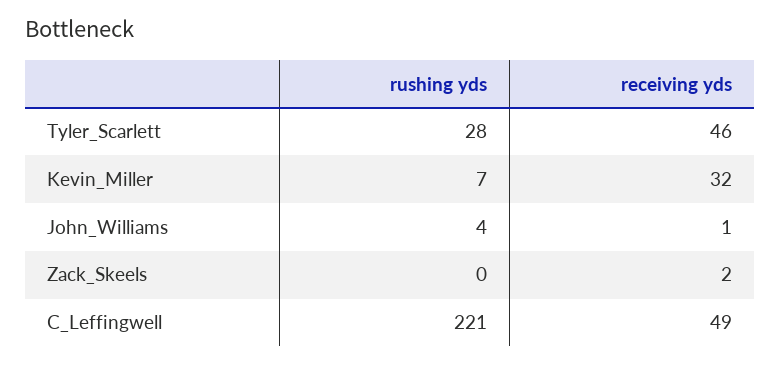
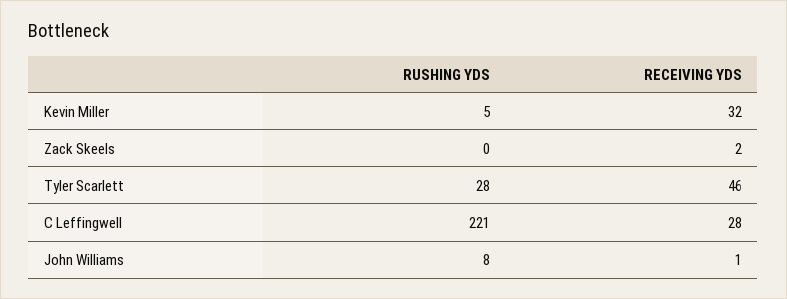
  {
    "rushing yds": {
      "Tyler_Scarlett": 28,
-     "Kevin_Miller": 7,
+     "Kevin_Miller": 5,
-     "John_Williams": 4,
+     "John_Williams": 8,
      "Zack_Skeels": 0,
      "C_Leffingwell": 221
    },
    "receiving yds": {
      "Tyler_Scarlett": 46,
      "Kevin_Miller": 32,
      "John_Williams": 1,
      "Zack_Skeels": 2,
-     "C_Leffingwell": 49
+     "C_Leffingwell": 28
    }
  }

